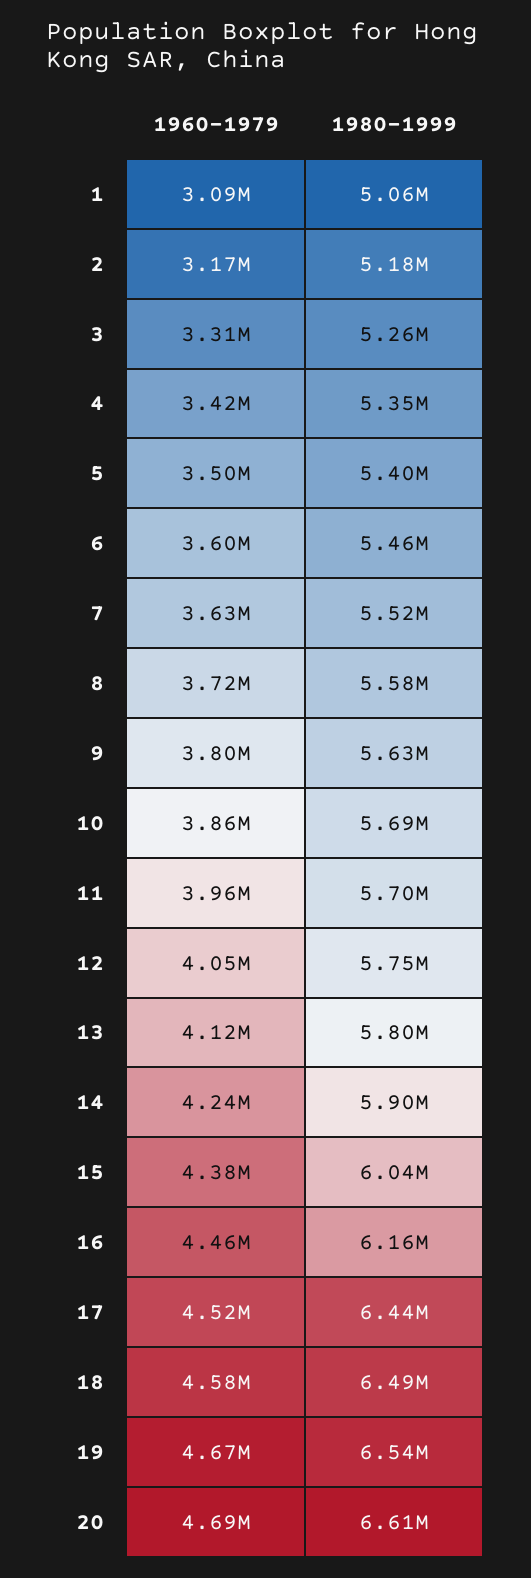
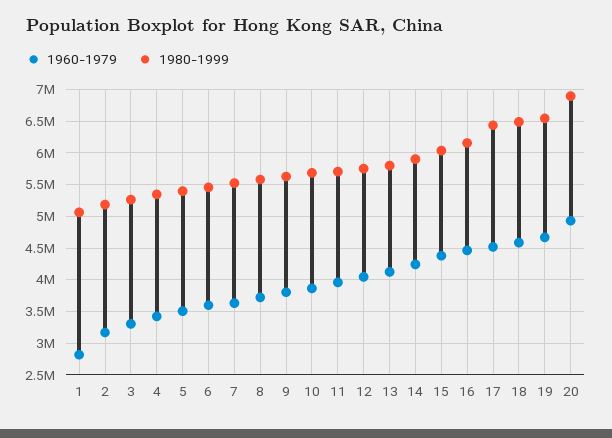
  {
    "1960-1979": {
-     "1": 3090000,
+     "1": 2800000,
      "2": 3170000,
      "3": 3310000,
      "4": 3420000,
      "5": 3500000,
      "6": 3600000,
      "7": 3630000,
      "8": 3720000,
      "9": 3800000,
      "10": 3860000,
      "11": 3960000,
      "12": 4050000,
      "13": 4120000,
      "14": 4240000,
      "15": 4380000,
      "16": 4460000,
      "17": 4520000,
      "18": 4580000,
      "19": 4670000,
-     "20": 4690000
+     "20": 4900000
    },
    "1980-1999": {
      "1": 5060000,
      "2": 5180000,
      "3": 5260000,
      "4": 5350000,
      "5": 5400000,
      "6": 5460000,
      "7": 5520000,
      "8": 5580000,
      "9": 5630000,
      "10": 5690000,
      "11": 5700000,
      "12": 5750000,
      "13": 5800000,
      "14": 5900000,
      "15": 6040000,
      "16": 6160000,
      "17": 6440000,
      "18": 6490000,
      "19": 6540000,
-     "20": 6610000
+     "20": 6900000
    }
  }

